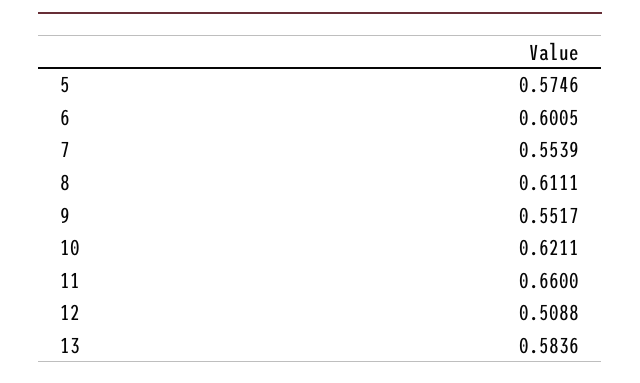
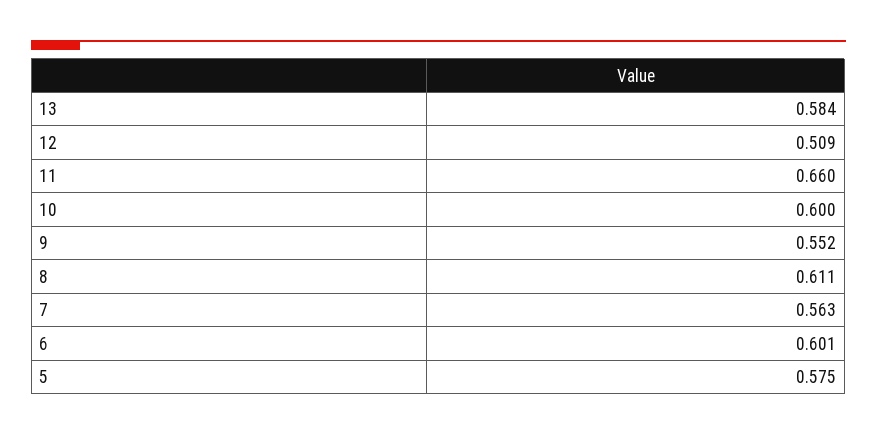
  {
    "5": 0.5746,
    "6": 0.6005,
-   "7": 0.5539,
+   "7": 0.563,
    "8": 0.6111,
    "9": 0.5517,
-   "10": 0.6211,
+   "10": 0.6,
    "11": 0.66,
    "12": 0.5088,
    "13": 0.5836
  }

